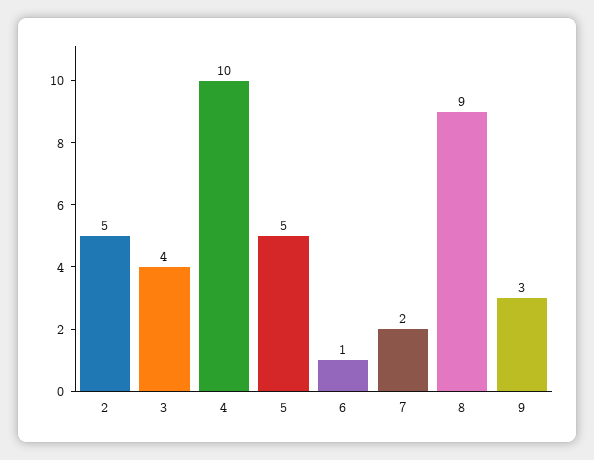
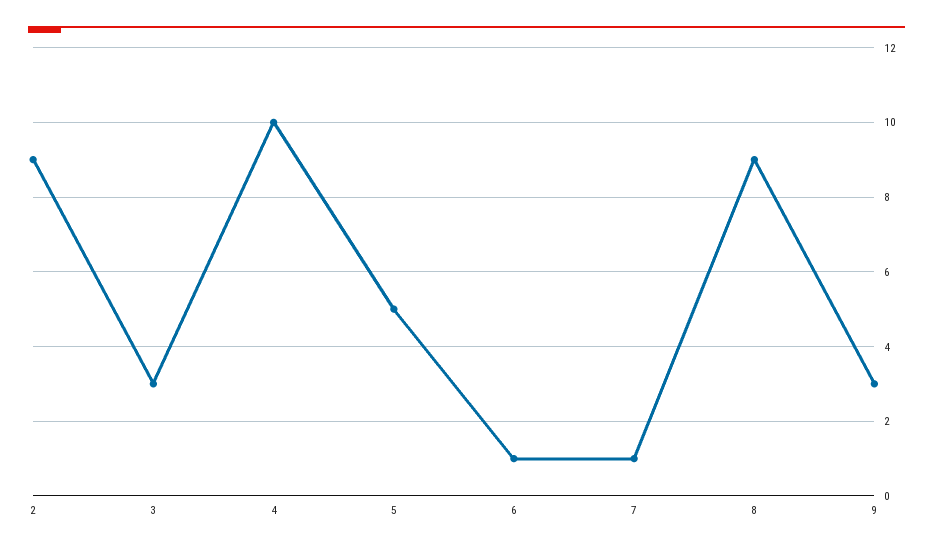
  {
-   "2": 5,
+   "2": 9,
-   "3": 4,
+   "3": 3,
    "4": 10,
    "5": 5,
    "6": 1,
-   "7": 2,
+   "7": 1,
    "8": 9,
    "9": 3
  }

